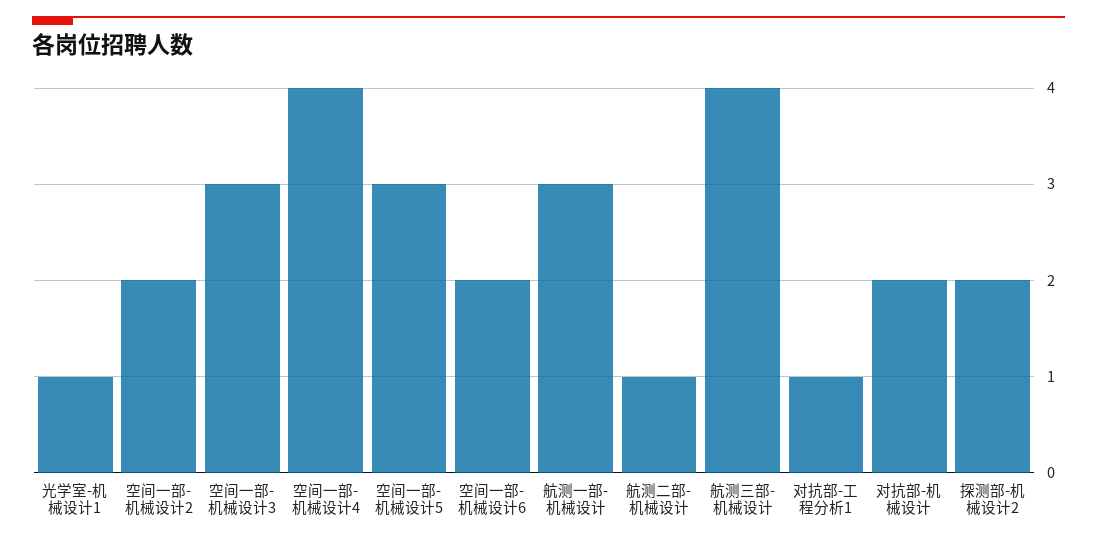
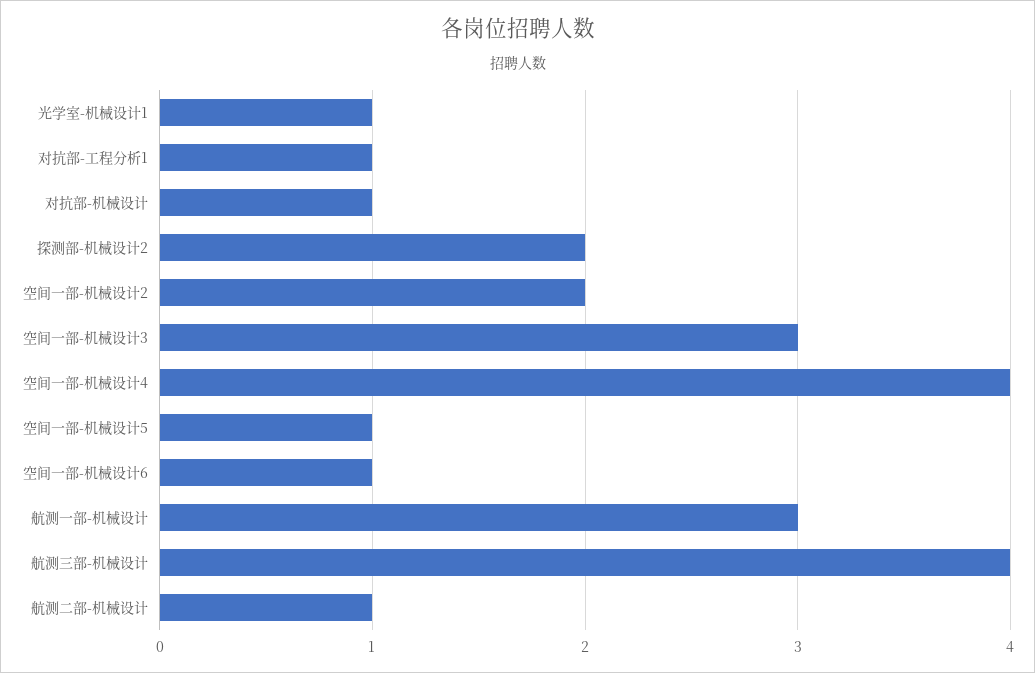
  {
    "光学室-机械设计1": 1,
    "空间一部-机械设计2": 2,
    "空间一部-机械设计3": 3,
    "空间一部-机械设计4": 4,
-   "空间一部-机械设计5": 3,
+   "空间一部-机械设计5": 1,
-   "空间一部-机械设计6": 2,
+   "空间一部-机械设计6": 1,
    "航测一部-机械设计": 3,
    "航测二部-机械设计": 1,
    "航测三部-机械设计": 4,
    "对抗部-工程分析1": 1,
-   "对抗部-机械设计": 2,
+   "对抗部-机械设计": 1,
    "探测部-机械设计2": 2
  }

